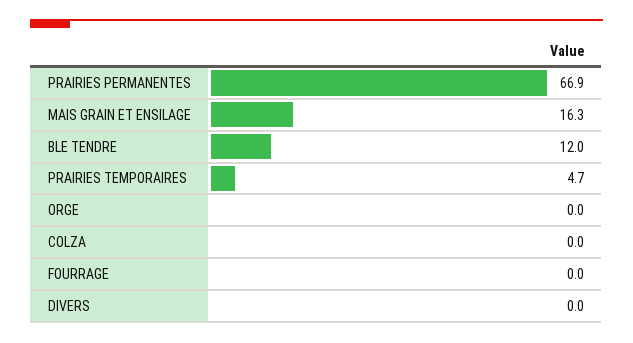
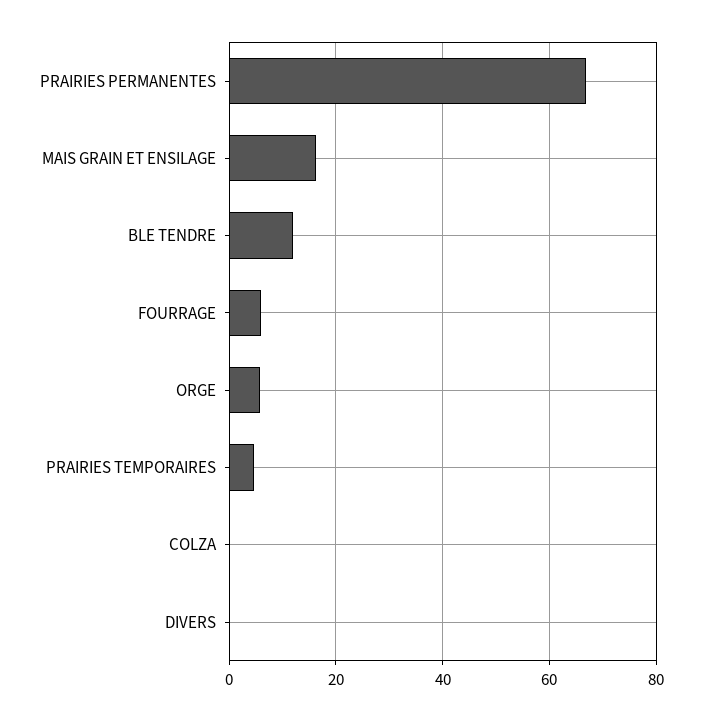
  {
    "PRAIRIES PERMANENTES": 66.9,
    "MAIS GRAIN ET ENSILAGE": 16.3,
    "BLE TENDRE": 12,
    "PRAIRIES TEMPORAIRES": 4.7,
-   "ORGE": 0,
+   "ORGE": 6,
    "COLZA": 0,
-   "FOURRAGE": 0,
+   "FOURRAGE": 6,
    "DIVERS": 0
  }

